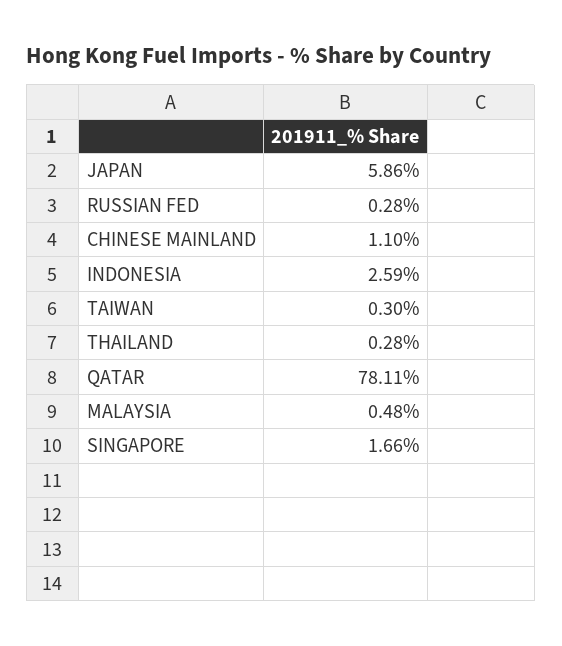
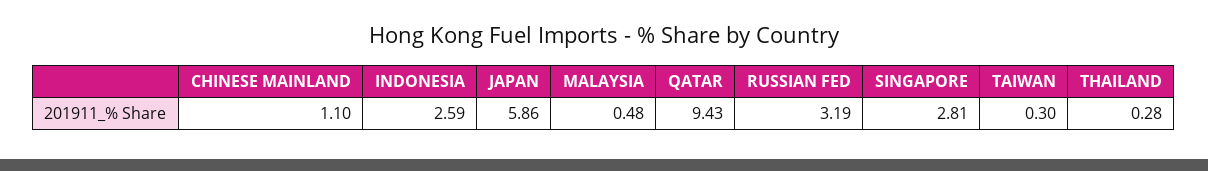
  {
    "JAPAN": 5.86,
-   "RUSSIAN FED": 0.28,
+   "RUSSIAN FED": 3.19,
    "CHINESE MAINLAND": 1.1,
    "INDONESIA": 2.59,
    "TAIWAN": 0.3,
    "THAILAND": 0.28,
-   "QATAR": 78.11,
+   "QATAR": 9.43,
    "MALAYSIA": 0.48,
-   "SINGAPORE": 1.66
+   "SINGAPORE": 2.81
  }

